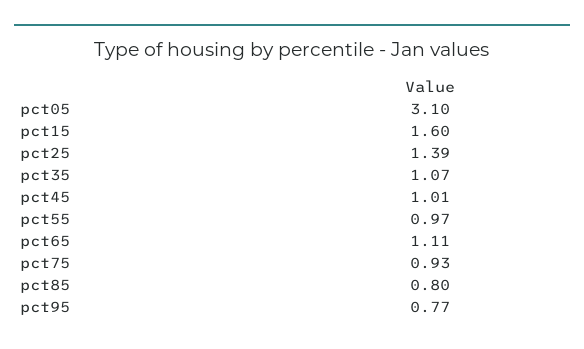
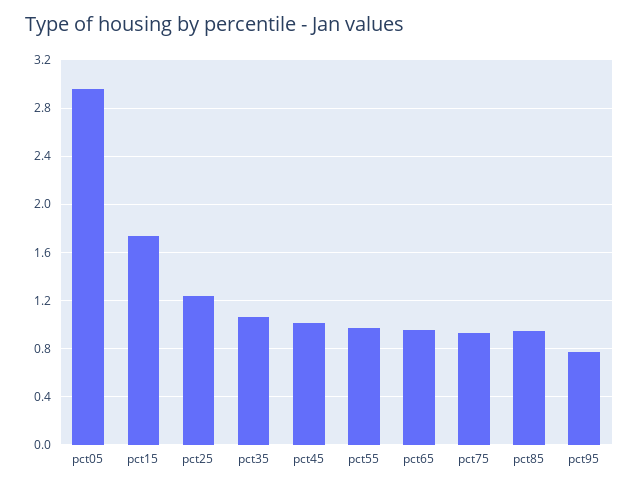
  {
-   "pct05": 3.1,
+   "pct05": 2.95,
-   "pct15": 1.6,
+   "pct15": 1.75,
-   "pct25": 1.39,
+   "pct25": 1.25,
    "pct35": 1.07,
    "pct45": 1.01,
    "pct55": 0.97,
-   "pct65": 1.11,
+   "pct65": 0.95,
    "pct75": 0.93,
-   "pct85": 0.8,
+   "pct85": 0.95,
    "pct95": 0.77
  }

